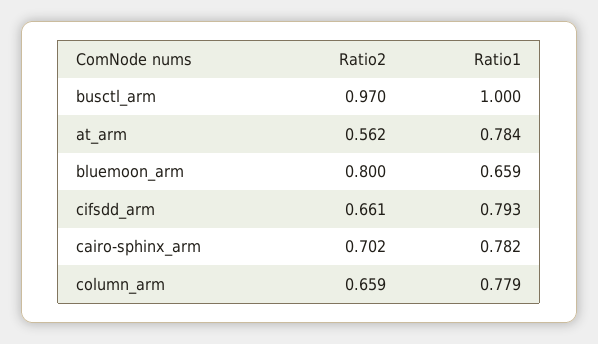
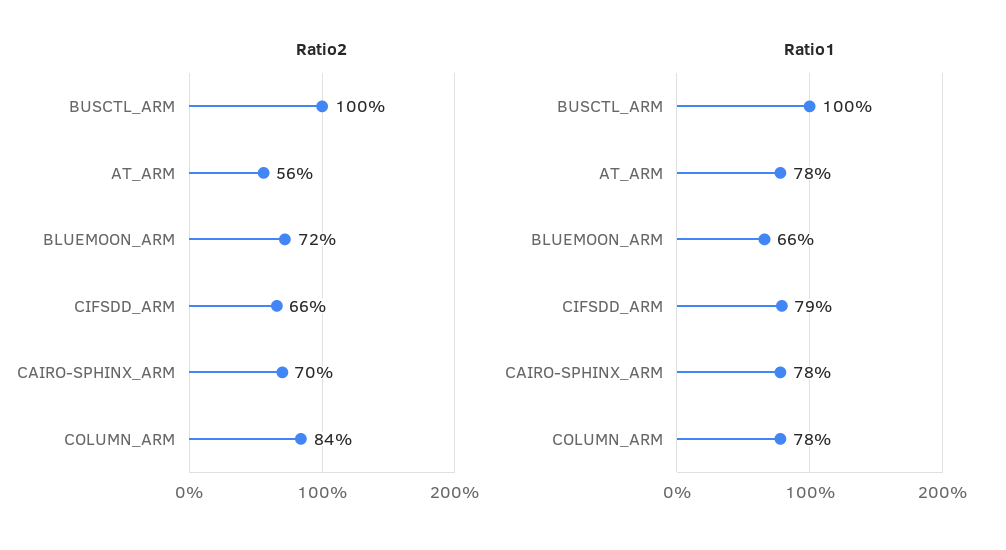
  {
    "Ratio2": {
-     "busctl_arm": 0.97,
+     "busctl_arm": 1,
      "at_arm": 0.562,
-     "bluemoon_arm": 0.8,
+     "bluemoon_arm": 0.72,
      "cifsdd_arm": 0.661,
      "cairo-sphinx_arm": 0.702,
-     "column_arm": 0.659
+     "column_arm": 0.84
    },
    "Ratio1": {
      "busctl_arm": 1,
      "at_arm": 0.784,
      "bluemoon_arm": 0.659,
      "cifsdd_arm": 0.793,
      "cairo-sphinx_arm": 0.782,
      "column_arm": 0.779
    }
  }

